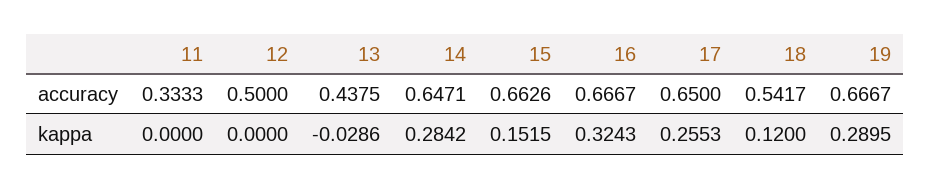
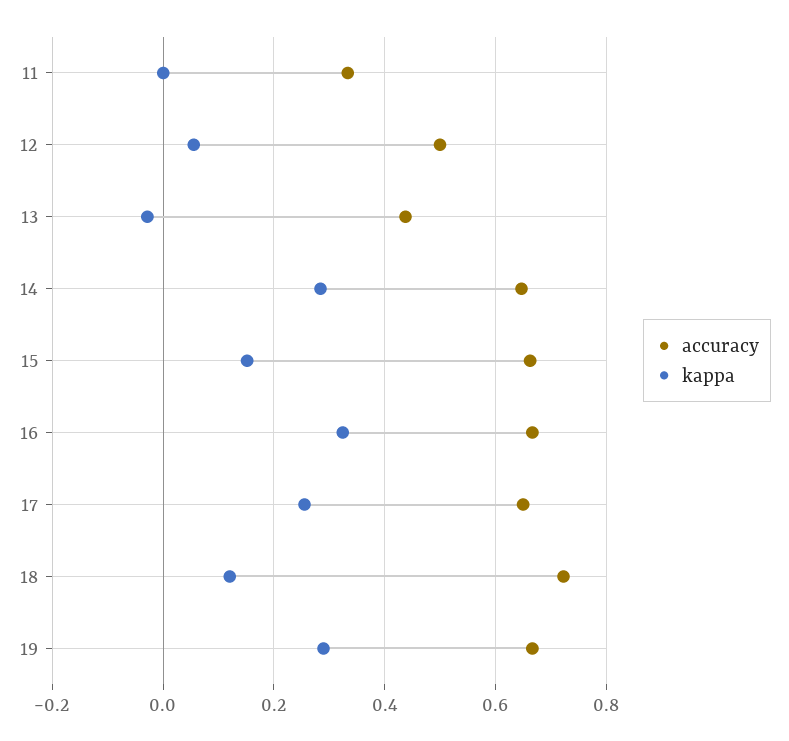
  {
    "accuracy": {
      "11": 0.3333,
      "12": 0.5,
      "13": 0.4375,
      "14": 0.6471,
      "15": 0.6626,
      "16": 0.6667,
      "17": 0.65,
-     "18": 0.5417,
+     "18": 0.72,
      "19": 0.6667
    },
    "kappa": {
      "11": 0,
-     "12": 0,
+     "12": 0.06,
      "13": -0.0286,
      "14": 0.2842,
      "15": 0.1515,
      "16": 0.3243,
      "17": 0.2553,
      "18": 0.12,
      "19": 0.2895
    }
  }

